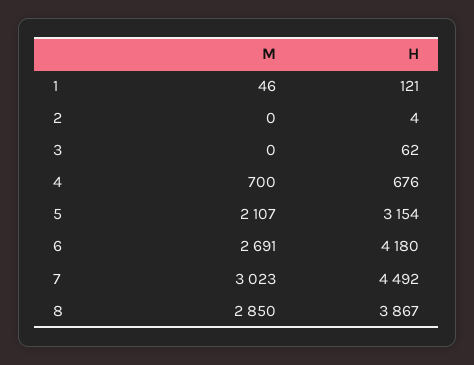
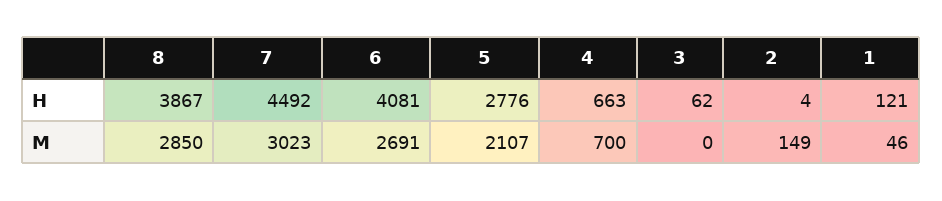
  {
    "M": {
      "1": 46,
-     "2": 0,
+     "2": 149,
      "3": 0,
      "4": 700,
      "5": 2107,
      "6": 2691,
      "7": 3023,
      "8": 2850
    },
    "H": {
      "1": 121,
      "2": 4,
      "3": 62,
-     "4": 676,
+     "4": 663,
-     "5": 3154,
+     "5": 2776,
-     "6": 4180,
+     "6": 4081,
      "7": 4492,
      "8": 3867
    }
  }

